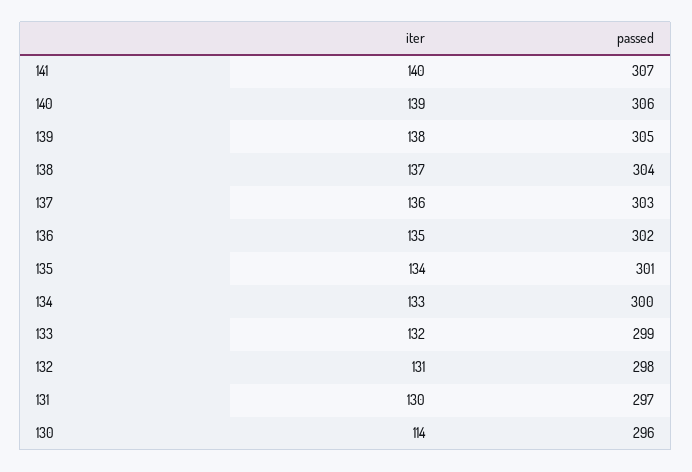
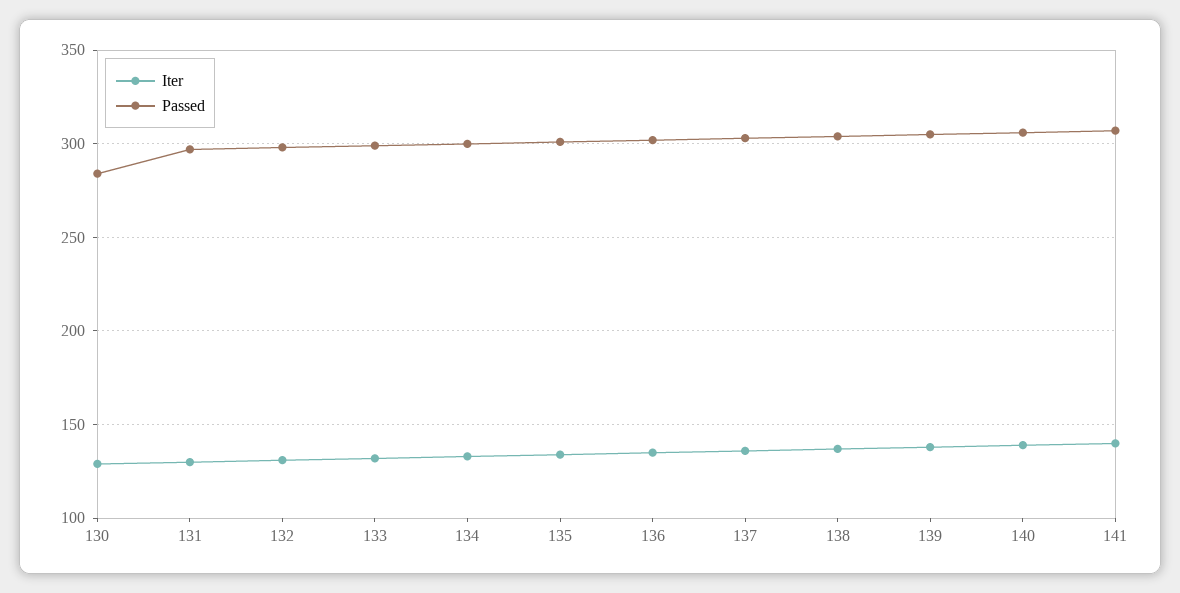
  {
    "iter": {
      "141": 140,
      "140": 139,
      "139": 138,
      "138": 137,
      "137": 136,
      "136": 135,
      "135": 134,
      "134": 133,
      "133": 132,
      "132": 131,
      "131": 130,
-     "130": 114
+     "130": 130
    },
    "passed": {
      "141": 307,
      "140": 306,
      "139": 305,
      "138": 304,
      "137": 303,
      "136": 302,
      "135": 301,
      "134": 300,
      "133": 299,
      "132": 298,
      "131": 297,
-     "130": 296
+     "130": 285
    }
  }

